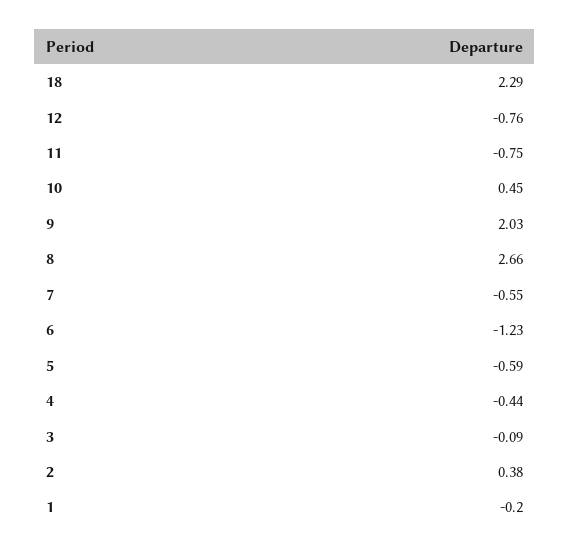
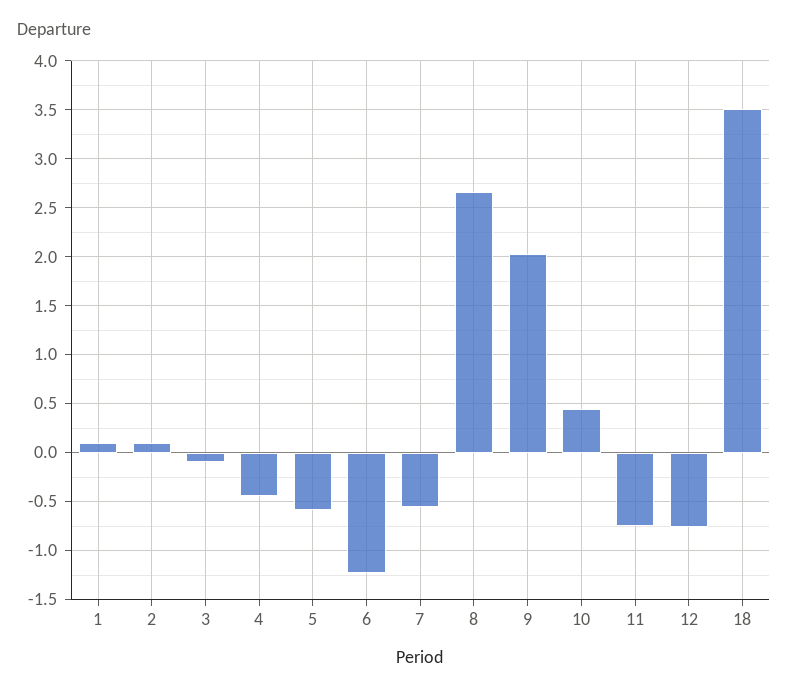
  {
-   "18": 2.29,
+   "18": 3.5,
    "12": -0.76,
    "11": -0.75,
    "10": 0.45,
    "9": 2.03,
    "8": 2.66,
    "7": -0.55,
    "6": -1.23,
    "5": -0.59,
    "4": -0.44,
    "3": -0.09,
-   "2": 0.38,
+   "2": 0.1,
-   "1": -0.2
+   "1": 0.1
  }

